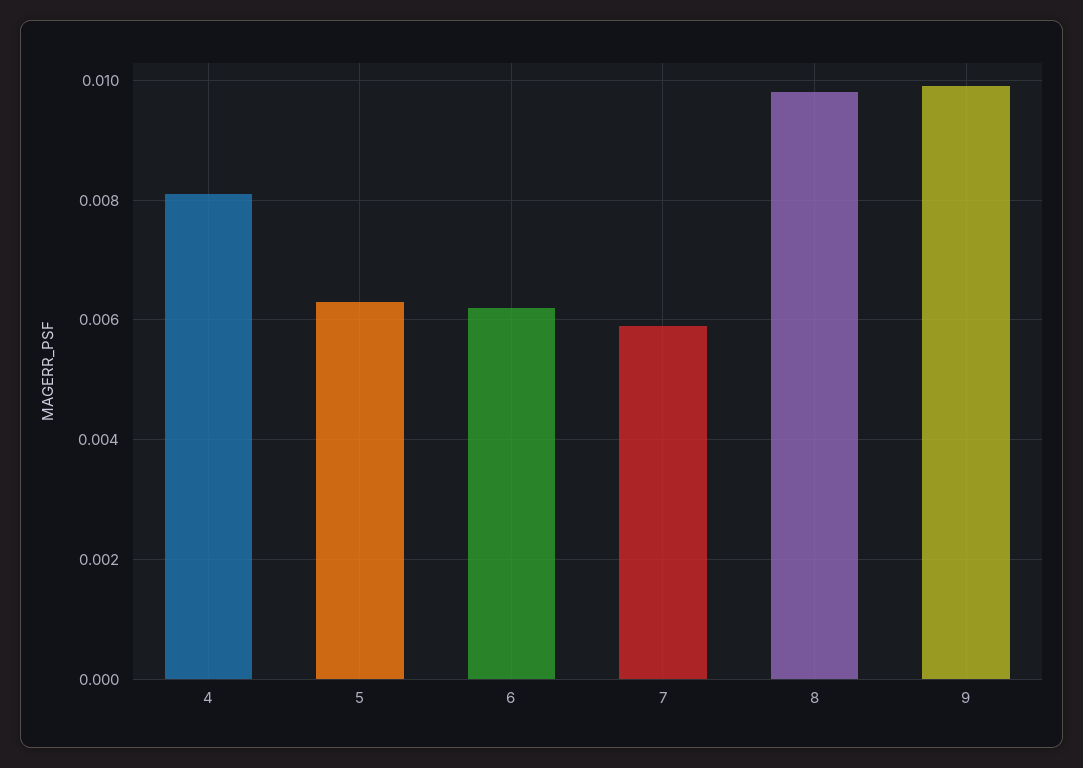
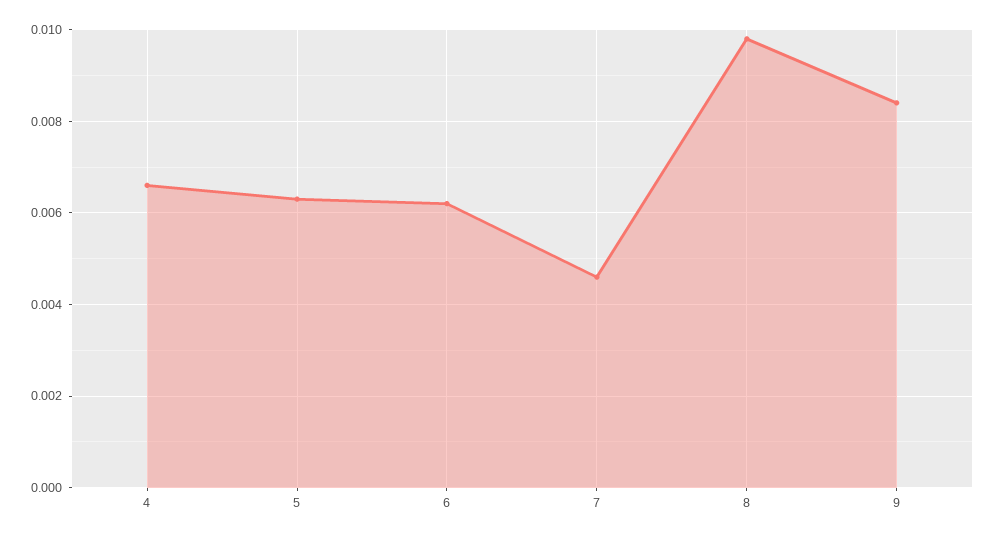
  {
-   "4": 0.008,
+   "4": 0.0065,
    "5": 0.0065,
    "6": 0.006,
-   "7": 0.006,
+   "7": 0.0045,
    "8": 0.01,
-   "9": 0.01
+   "9": 0.0085
  }

